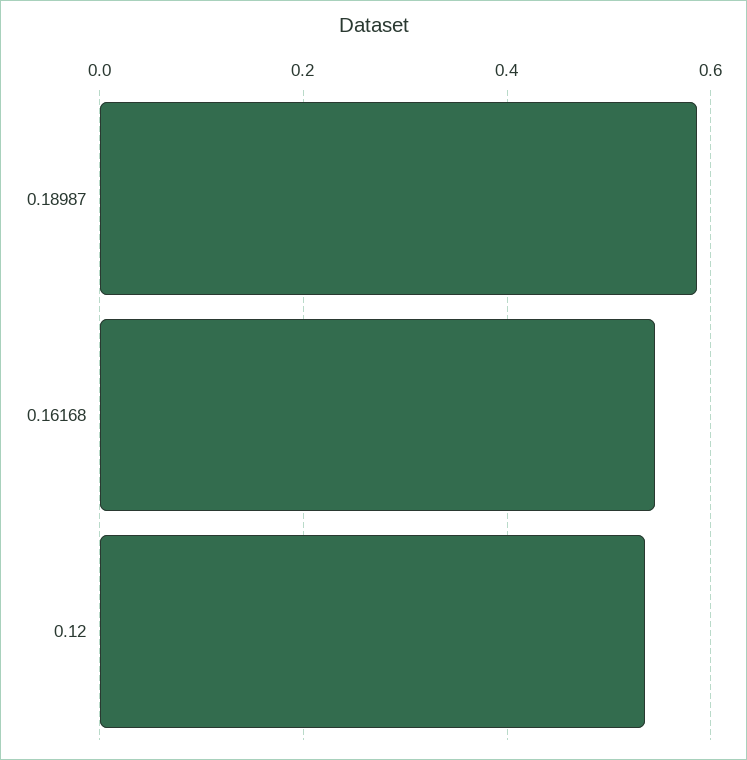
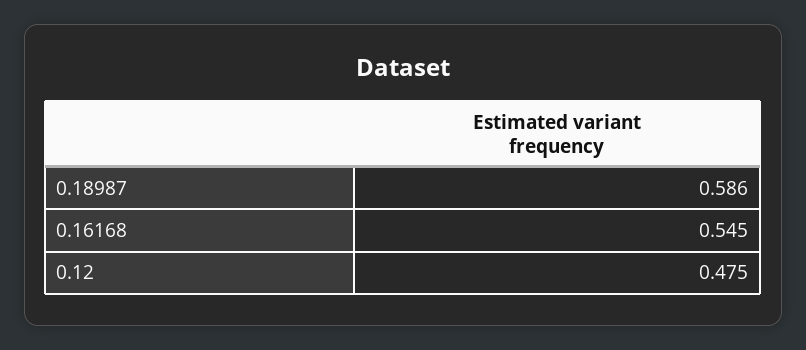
  {
    "0.18987": 0.586,
    "0.16168": 0.545,
-   "0.12": 0.54
+   "0.12": 0.475
  }

